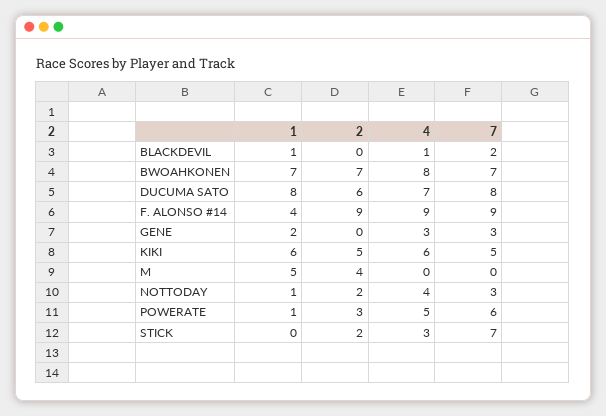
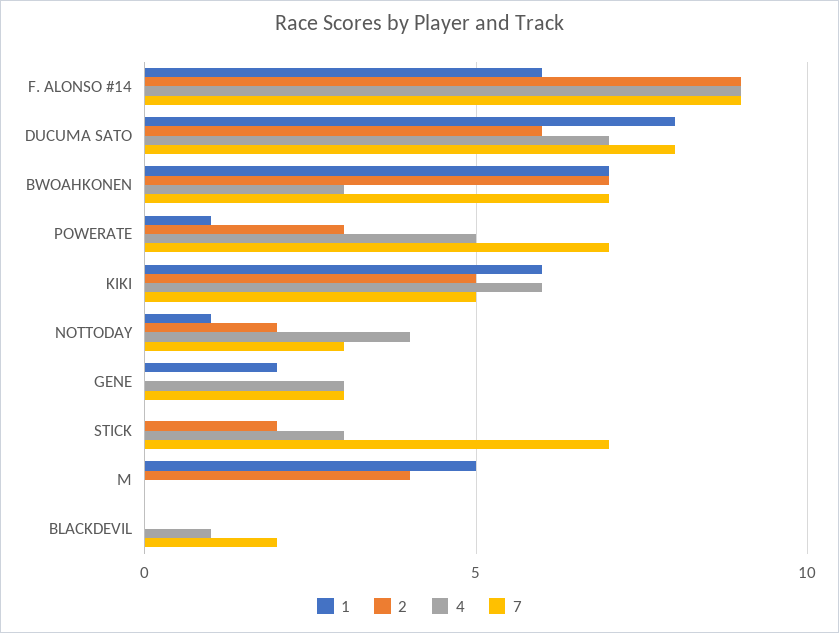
  {
    "1": {
-     "BLACKDEVIL": 1,
+     "BLACKDEVIL": 0,
      "BWOAHKONEN": 7,
      "DUCUMA SATO": 8,
-     "F. ALONSO #14": 4,
+     "F. ALONSO #14": 6,
      "GENE": 2,
      "KIKI": 6,
      "M": 5,
      "NOTTODAY": 1,
      "POWERATE": 1,
      "STICK": 0
    },
    "2": {
      "BLACKDEVIL": 0,
      "BWOAHKONEN": 7,
      "DUCUMA SATO": 6,
      "F. ALONSO #14": 9,
      "GENE": 0,
      "KIKI": 5,
      "M": 4,
      "NOTTODAY": 2,
      "POWERATE": 3,
      "STICK": 2
    },
    "4": {
      "BLACKDEVIL": 1,
-     "BWOAHKONEN": 8,
+     "BWOAHKONEN": 3,
      "DUCUMA SATO": 7,
      "F. ALONSO #14": 9,
      "GENE": 3,
      "KIKI": 6,
      "M": 0,
      "NOTTODAY": 4,
      "POWERATE": 5,
      "STICK": 3
    },
    "7": {
      "BLACKDEVIL": 2,
      "BWOAHKONEN": 7,
      "DUCUMA SATO": 8,
      "F. ALONSO #14": 9,
      "GENE": 3,
      "KIKI": 5,
      "M": 0,
      "NOTTODAY": 3,
-     "POWERATE": 6,
+     "POWERATE": 7,
      "STICK": 7
    }
  }

